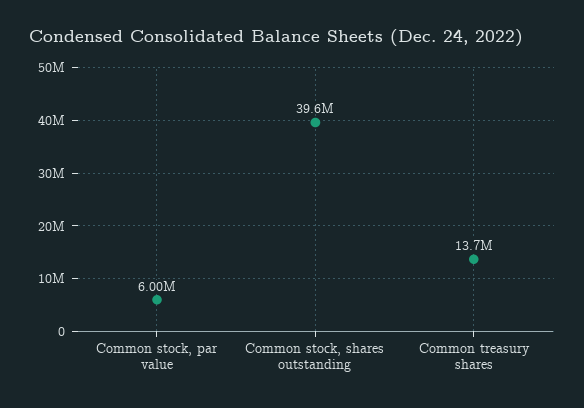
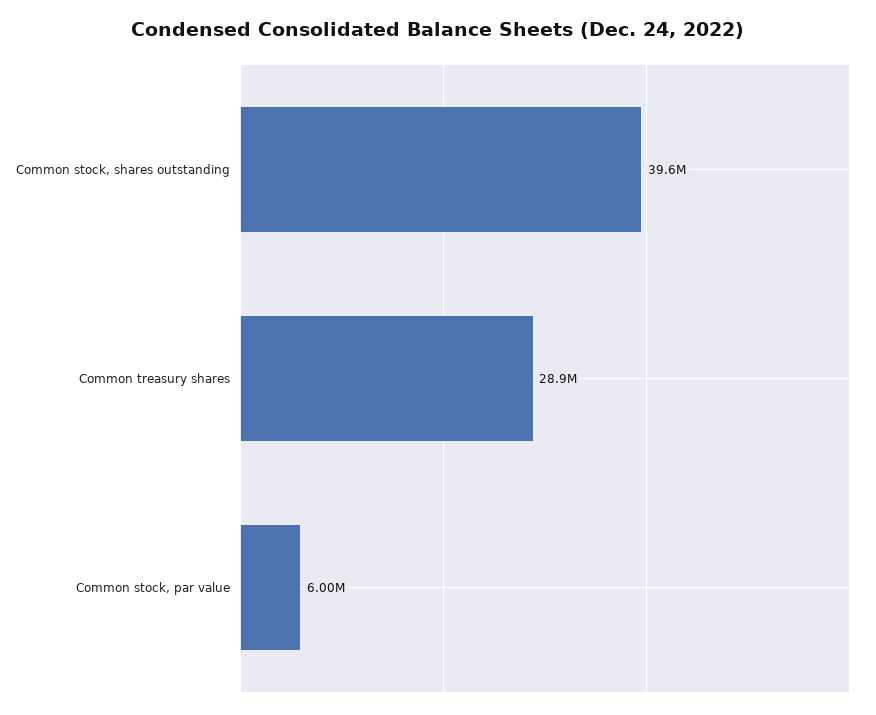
  {
    "Common stock, par value": 6000000,
    "Common stock, shares outstanding": 39600000,
-   "Common treasury shares": 13700000
+   "Common treasury shares": 28900000
  }

